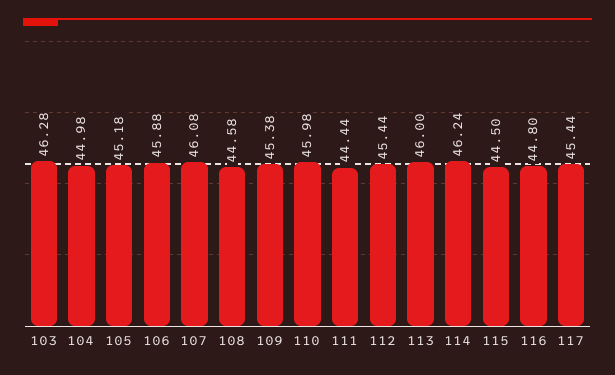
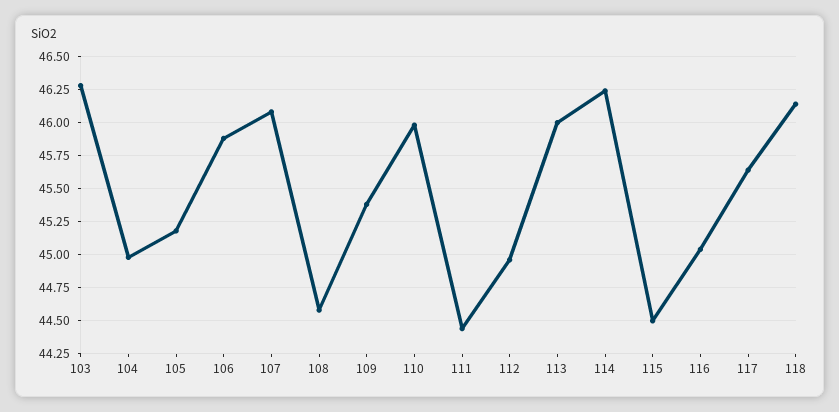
  {
    "103": 46.28,
    "104": 44.98,
    "105": 45.18,
    "106": 45.88,
    "107": 46.08,
    "108": 44.58,
    "109": 45.38,
    "110": 45.98,
    "111": 44.44,
-   "112": 45.44,
+   "112": 44.95,
    "113": 46,
    "114": 46.24,
    "115": 44.5,
-   "116": 44.8,
+   "116": 45.05,
-   "117": 45.44
+   "117": 45.65,
+   "118": 46.15
  }

